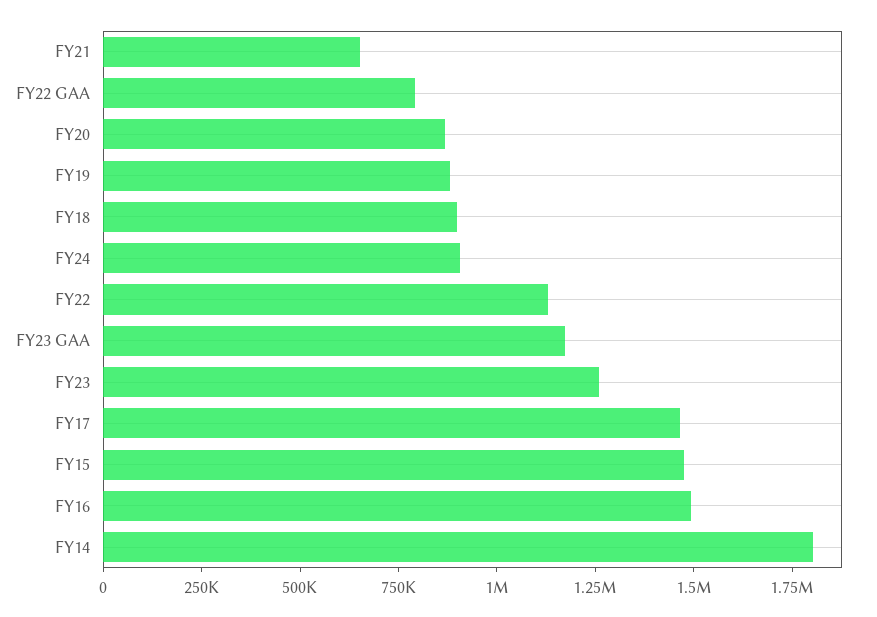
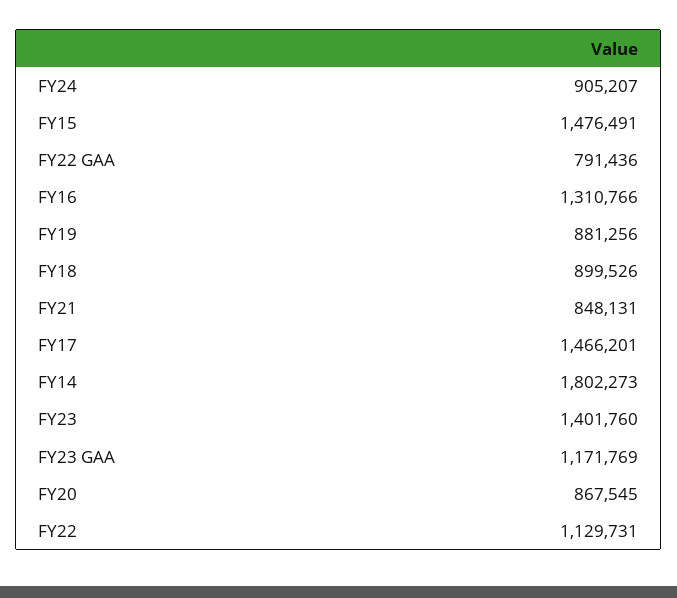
  {
-   "FY21": 650000,
+   "FY21": 848131,
    "FY22 GAA": 791436,
    "FY20": 867545,
    "FY19": 881256,
    "FY18": 899526,
    "FY24": 905207,
    "FY22": 1129731,
    "FY23 GAA": 1171769,
-   "FY23": 1250000,
+   "FY23": 1401760,
    "FY17": 1466201,
    "FY15": 1476491,
-   "FY16": 1500000,
+   "FY16": 1310766,
    "FY14": 1802273
  }

